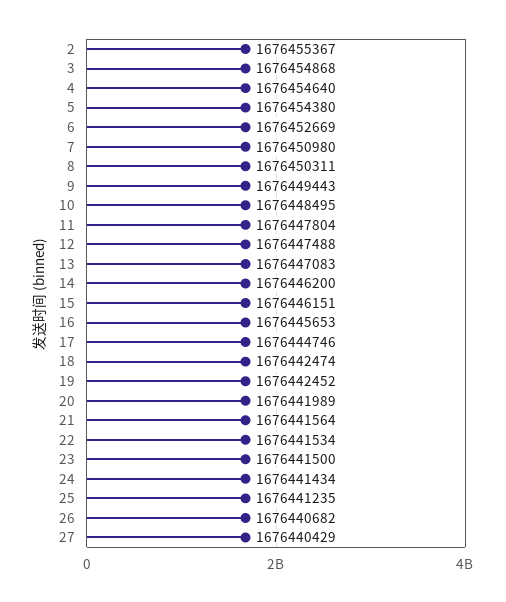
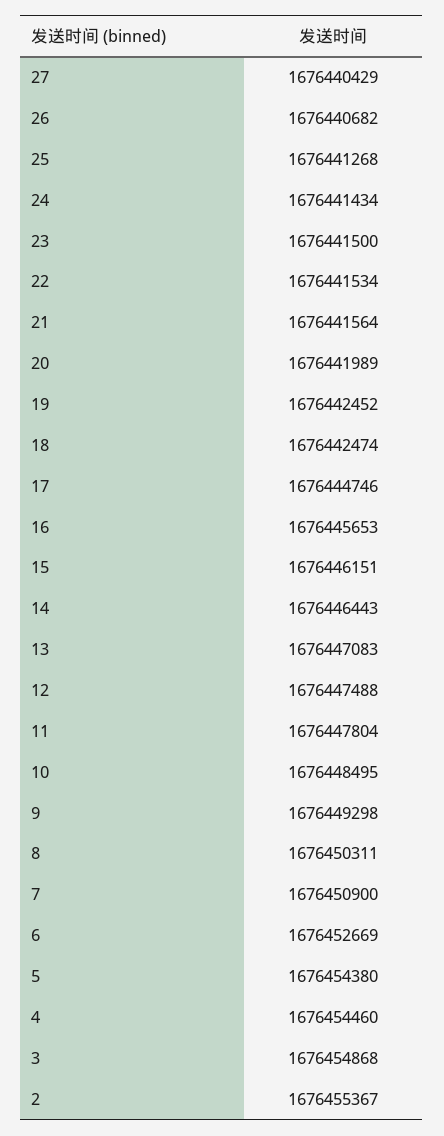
  {
    "2": 1676455367,
    "3": 1676454868,
-   "4": 1676454640,
+   "4": 1676454460,
    "5": 1676454380,
    "6": 1676452669,
-   "7": 1676450980,
+   "7": 1676450900,
    "8": 1676450311,
-   "9": 1676449443,
+   "9": 1676449298,
    "10": 1676448495,
    "11": 1676447804,
    "12": 1676447488,
    "13": 1676447083,
-   "14": 1676446200,
+   "14": 1676446443,
    "15": 1676446151,
    "16": 1676445653,
    "17": 1676444746,
    "18": 1676442474,
    "19": 1676442452,
    "20": 1676441989,
    "21": 1676441564,
    "22": 1676441534,
    "23": 1676441500,
    "24": 1676441434,
-   "25": 1676441235,
+   "25": 1676441268,
    "26": 1676440682,
    "27": 1676440429
  }

